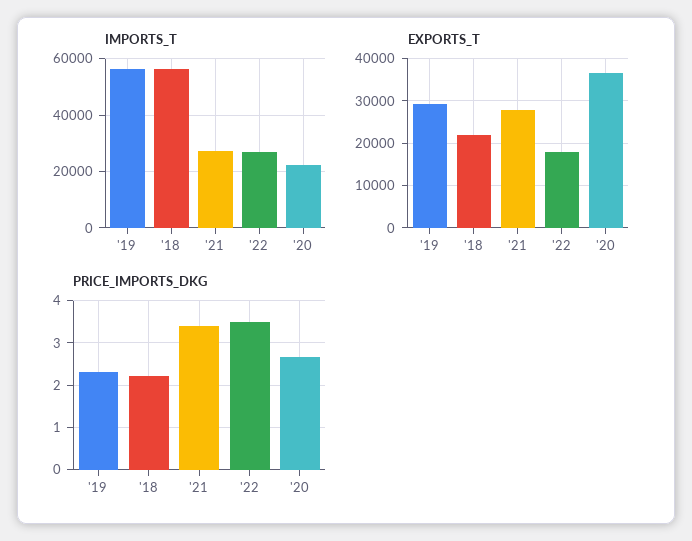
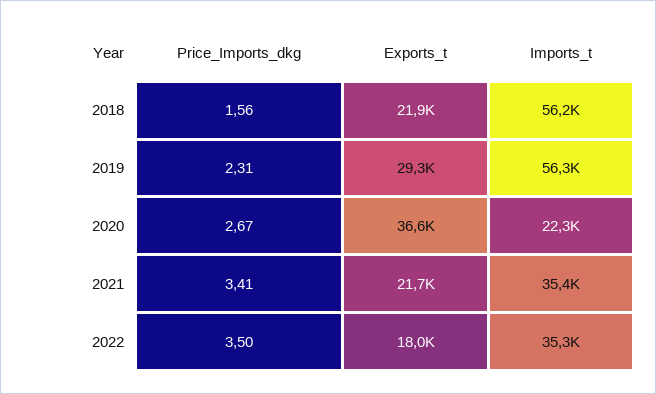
  {
    "IMPORTS_T": {
      "'19": 56300,
      "'18": 56200,
-     "'21": 27500,
+     "'21": 35400,
-     "'22": 27500,
+     "'22": 35300,
      "'20": 22300
    },
    "EXPORTS_T": {
      "'19": 29300,
      "'18": 21900,
-     "'21": 28000,
+     "'21": 21700,
      "'22": 18000,
      "'20": 36600
    },
    "PRICE_IMPORTS_DKG": {
      "'19": 2.31,
-     "'18": 2.2,
+     "'18": 1.56,
      "'21": 3.41,
      "'22": 3.5,
      "'20": 2.67
    }
  }

